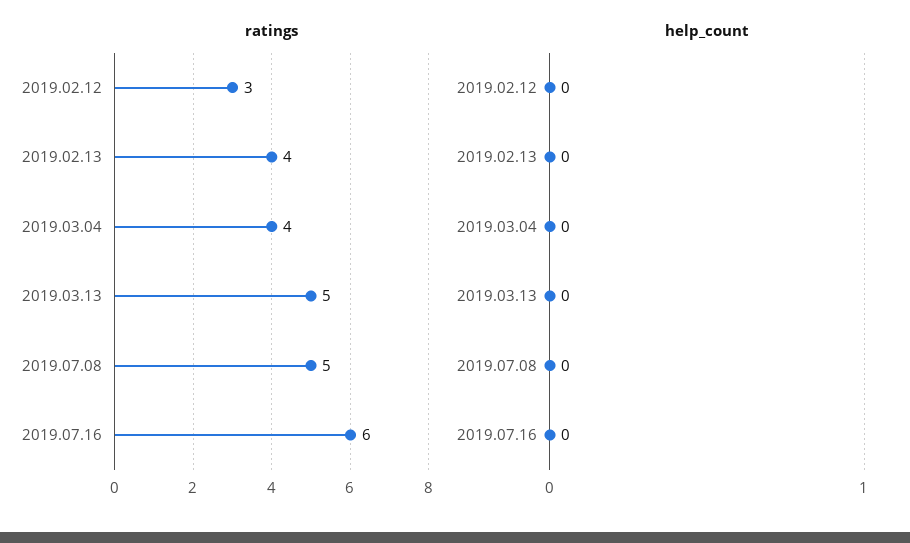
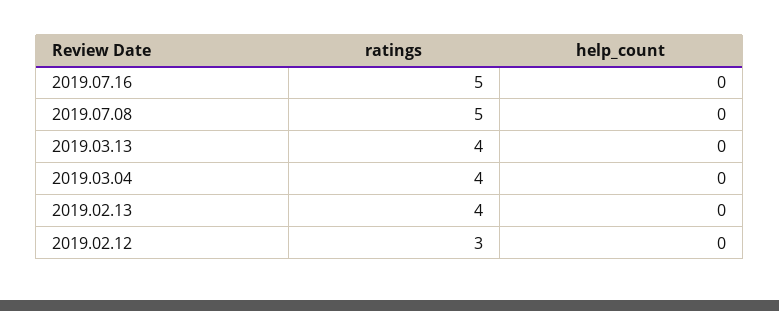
  {
    "ratings": {
      "2019.02.12": 3,
      "2019.02.13": 4,
      "2019.03.04": 4,
-     "2019.03.13": 5,
+     "2019.03.13": 4,
      "2019.07.08": 5,
-     "2019.07.16": 6
+     "2019.07.16": 5
    },
    "help_count": {
      "2019.02.12": 0,
      "2019.02.13": 0,
      "2019.03.04": 0,
      "2019.03.13": 0,
      "2019.07.08": 0,
      "2019.07.16": 0
    }
  }

